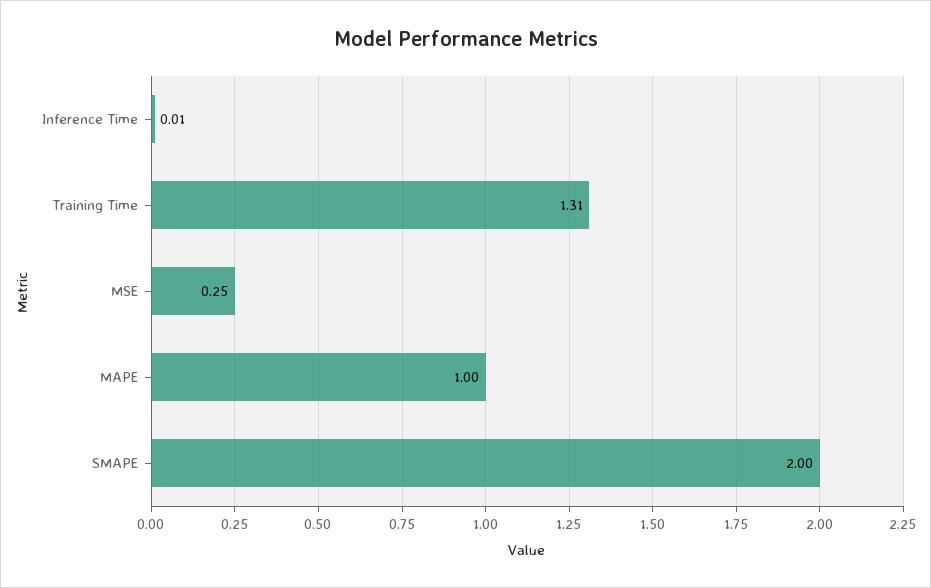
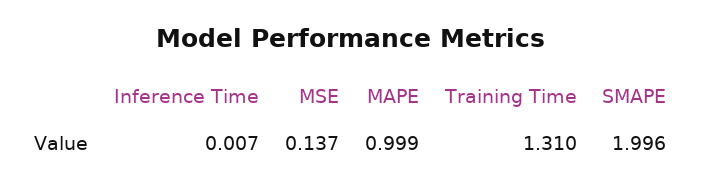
  {
    "Inference Time": 0.007,
    "Training Time": 1.31,
-   "MSE": 0.25,
+   "MSE": 0.137,
    "MAPE": 0.999,
    "SMAPE": 1.996
  }

